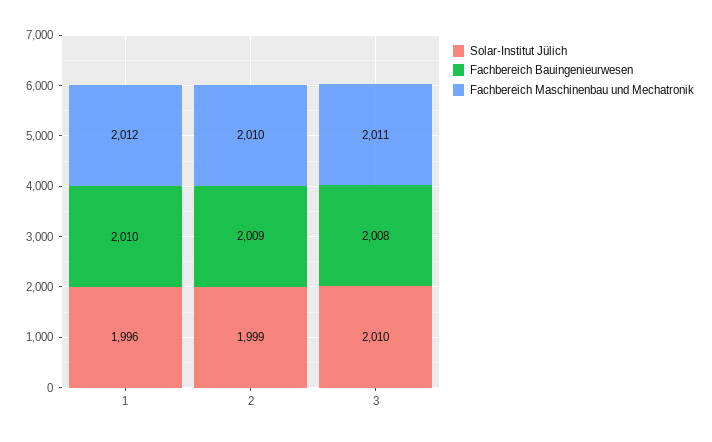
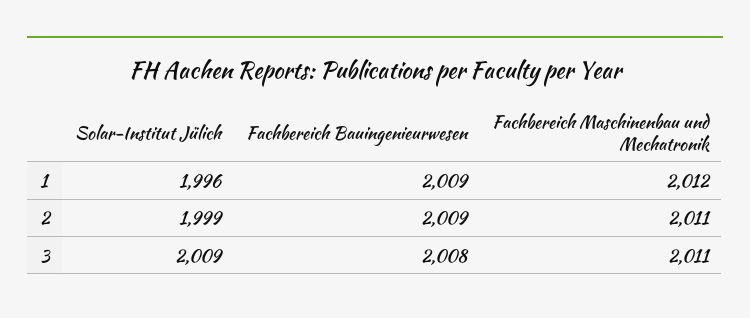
  {
    "Solar-Institut Jülich": {
      "1": 1996,
      "2": 1999,
-     "3": 2010
+     "3": 2009
    },
    "Fachbereich Bauingenieurwesen": {
-     "1": 2010,
+     "1": 2009,
      "2": 2009,
      "3": 2008
    },
    "Fachbereich Maschinenbau und Mechatronik": {
      "1": 2012,
-     "2": 2010,
+     "2": 2011,
      "3": 2011
    }
  }

